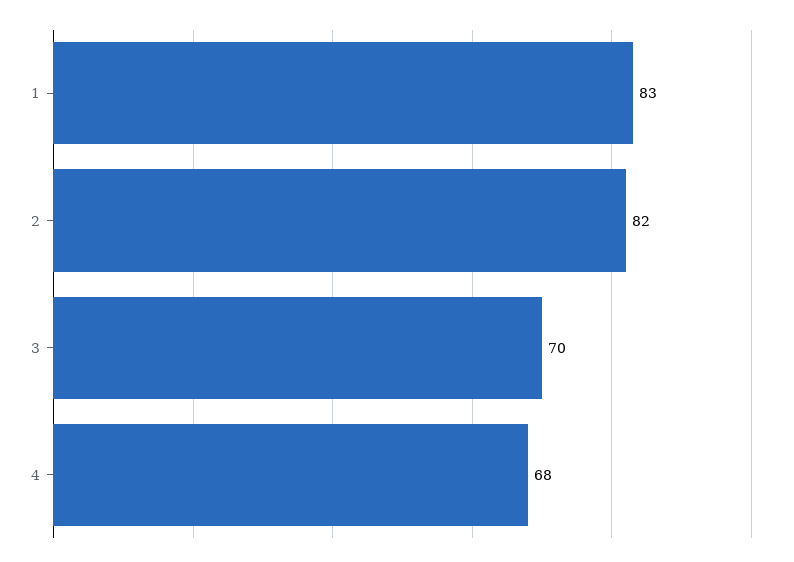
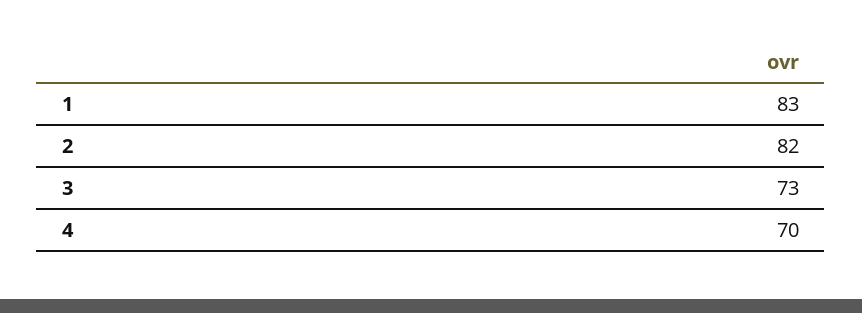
  {
    "1": 83,
    "2": 82,
-   "3": 70,
+   "3": 73,
-   "4": 68
+   "4": 70
  }

